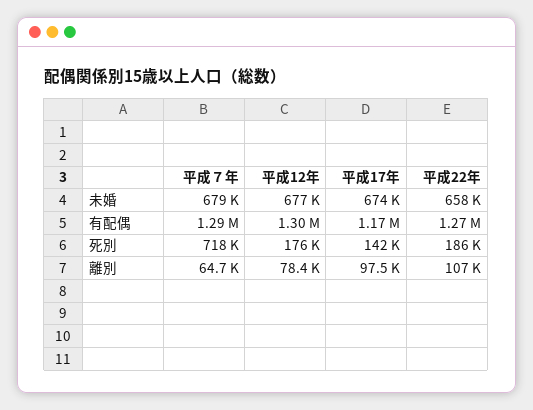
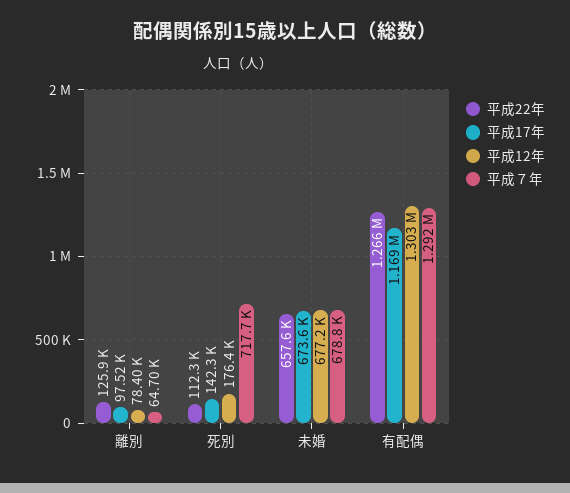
  {
    "平成７年": {
      "未婚": 678800,
      "有配偶": 1292000,
      "死別": 717700,
      "離別": 64700
    },
    "平成12年": {
      "未婚": 677200,
      "有配偶": 1303000,
      "死別": 176400,
      "離別": 78400
    },
    "平成17年": {
      "未婚": 673600,
      "有配偶": 1169000,
      "死別": 142300,
      "離別": 97520
    },
    "平成22年": {
      "未婚": 657600,
      "有配偶": 1266000,
-     "死別": 186000,
+     "死別": 112300,
-     "離別": 107000
+     "離別": 125900
    }
  }

